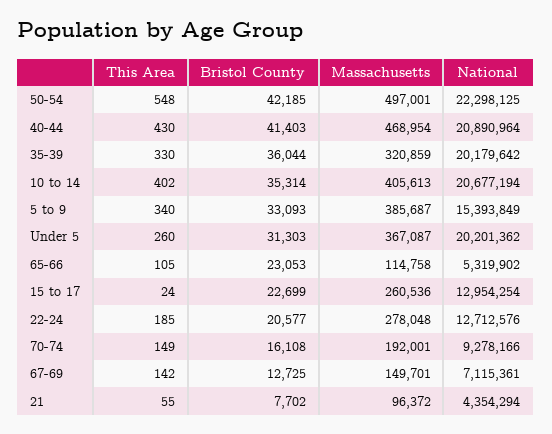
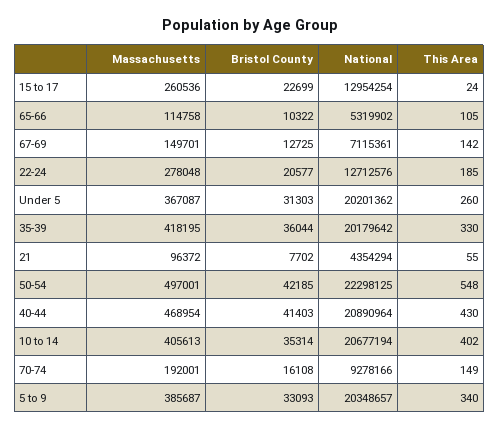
  {
    "This Area": {
      "50-54": 548,
      "40-44": 430,
      "35-39": 330,
      "10 to 14": 402,
      "5 to 9": 340,
      "Under 5": 260,
      "65-66": 105,
      "15 to 17": 24,
      "22-24": 185,
      "70-74": 149,
      "67-69": 142,
      "21": 55
    },
    "Bristol County": {
      "50-54": 42185,
      "40-44": 41403,
      "35-39": 36044,
      "10 to 14": 35314,
      "5 to 9": 33093,
      "Under 5": 31303,
-     "65-66": 23053,
+     "65-66": 10322,
      "15 to 17": 22699,
      "22-24": 20577,
      "70-74": 16108,
      "67-69": 12725,
      "21": 7702
    },
    "Massachusetts": {
      "50-54": 497001,
      "40-44": 468954,
-     "35-39": 320859,
+     "35-39": 418195,
      "10 to 14": 405613,
      "5 to 9": 385687,
      "Under 5": 367087,
      "65-66": 114758,
      "15 to 17": 260536,
      "22-24": 278048,
      "70-74": 192001,
      "67-69": 149701,
      "21": 96372
    },
    "National": {
      "50-54": 22298125,
      "40-44": 20890964,
      "35-39": 20179642,
      "10 to 14": 20677194,
-     "5 to 9": 15393849,
+     "5 to 9": 20348657,
      "Under 5": 20201362,
      "65-66": 5319902,
      "15 to 17": 12954254,
      "22-24": 12712576,
      "70-74": 9278166,
      "67-69": 7115361,
      "21": 4354294
    }
  }

